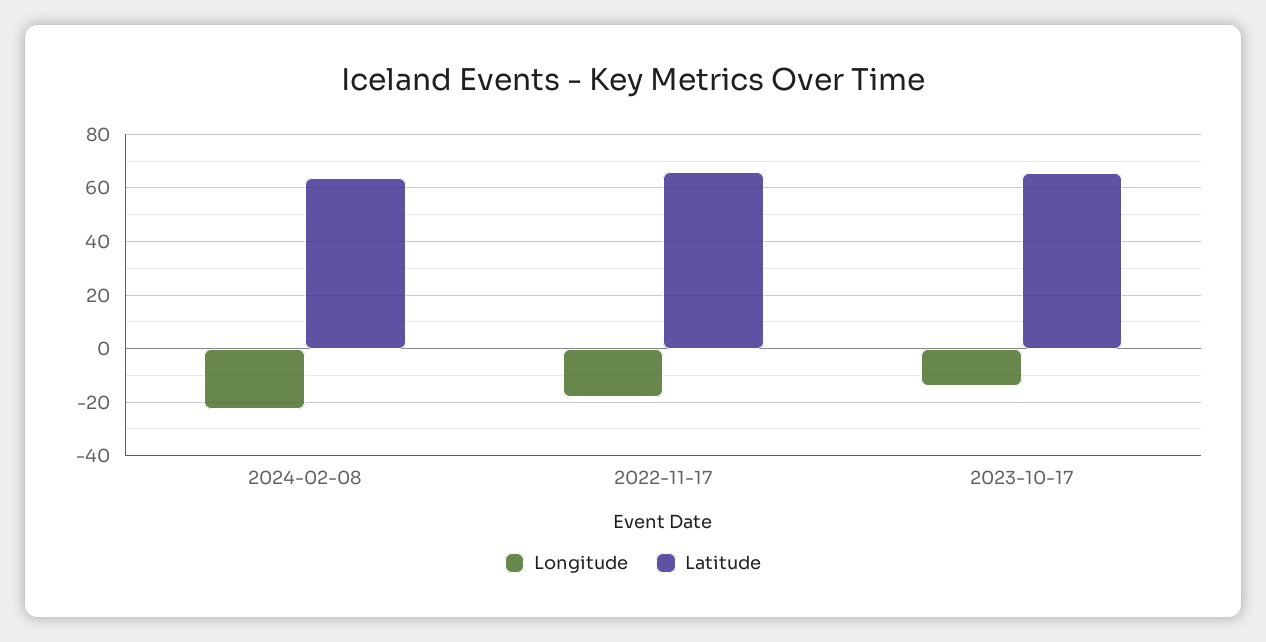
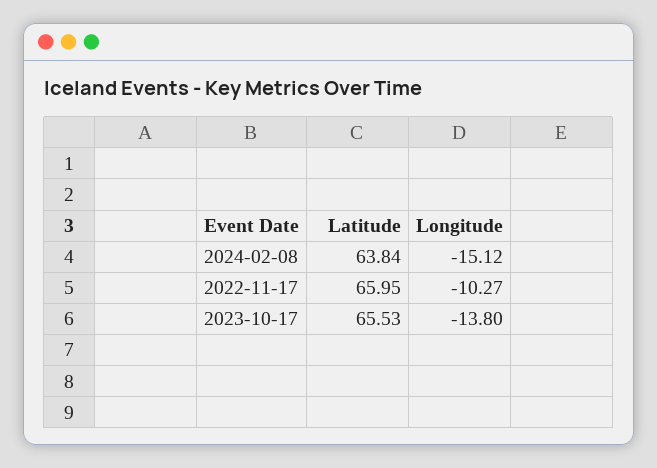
  {
    "Longitude": {
-     "2024-02-08": -22.5,
+     "2024-02-08": -15.12,
-     "2022-11-17": -17.5,
+     "2022-11-17": -10.27,
      "2023-10-17": -13.8
    },
    "Latitude": {
      "2024-02-08": 63.84,
      "2022-11-17": 65.95,
      "2023-10-17": 65.53
    }
  }

